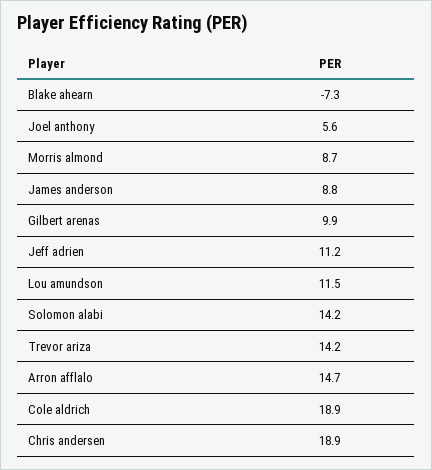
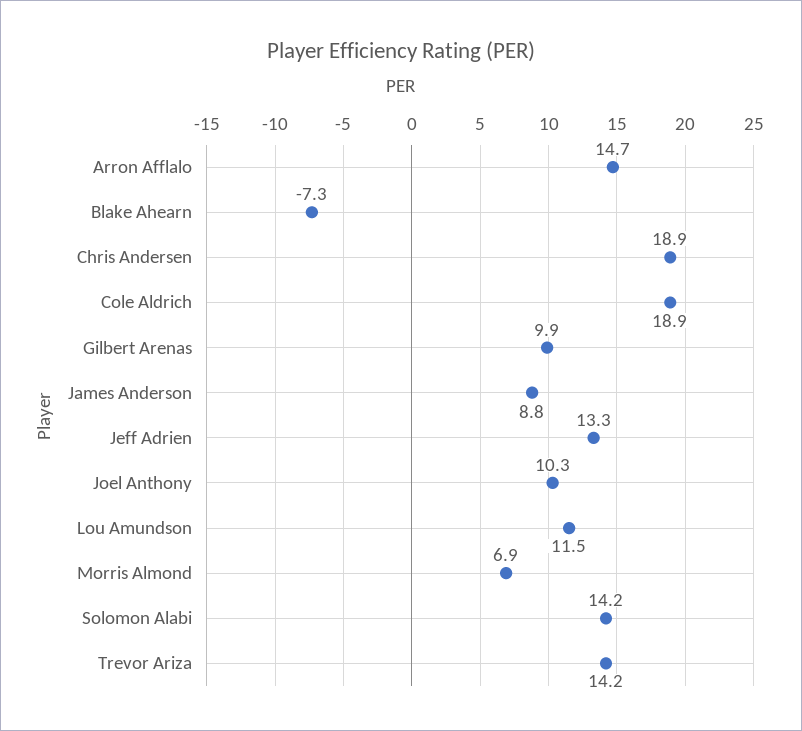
  {
    "Blake ahearn": -7.3,
-   "Joel anthony": 5.6,
+   "Joel anthony": 10.3,
-   "Morris almond": 8.7,
+   "Morris almond": 6.9,
    "James anderson": 8.8,
    "Gilbert arenas": 9.9,
-   "Jeff adrien": 11.2,
+   "Jeff adrien": 13.3,
    "Lou amundson": 11.5,
    "Solomon alabi": 14.2,
    "Trevor ariza": 14.2,
    "Arron afflalo": 14.7,
    "Cole aldrich": 18.9,
    "Chris andersen": 18.9
  }

